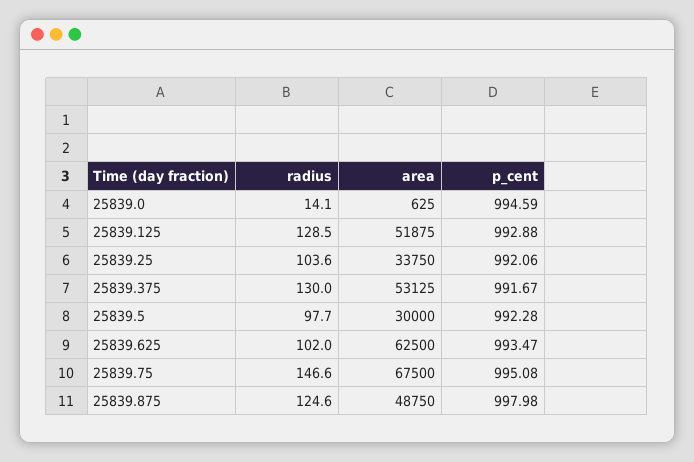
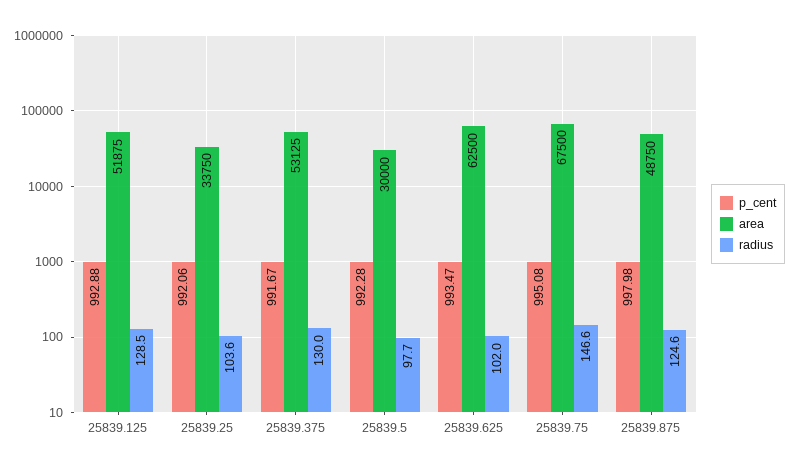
  {
    "radius": {
-     "25839.0": 14.1,
      "25839.125": 128.5,
      "25839.25": 103.6,
      "25839.375": 130,
      "25839.5": 97.7,
      "25839.625": 102,
      "25839.75": 146.6,
      "25839.875": 124.6
    },
    "area": {
-     "25839.0": 625,
      "25839.125": 51875,
      "25839.25": 33750,
      "25839.375": 53125,
      "25839.5": 30000,
      "25839.625": 62500,
      "25839.75": 67500,
      "25839.875": 48750
    },
    "p_cent": {
-     "25839.0": 994.59,
      "25839.125": 992.88,
      "25839.25": 992.06,
      "25839.375": 991.67,
      "25839.5": 992.28,
      "25839.625": 993.47,
      "25839.75": 995.08,
      "25839.875": 997.98
    }
  }

